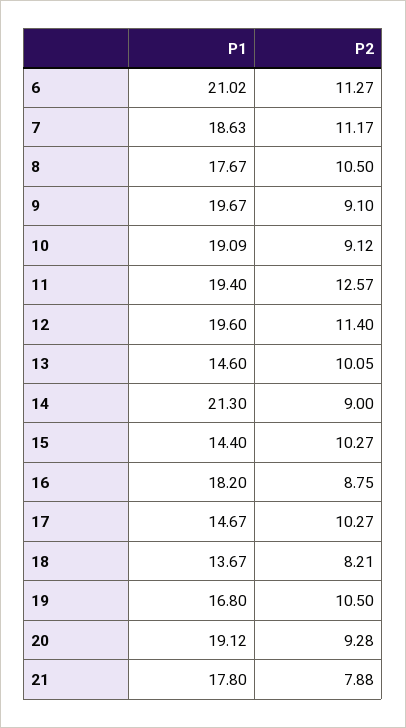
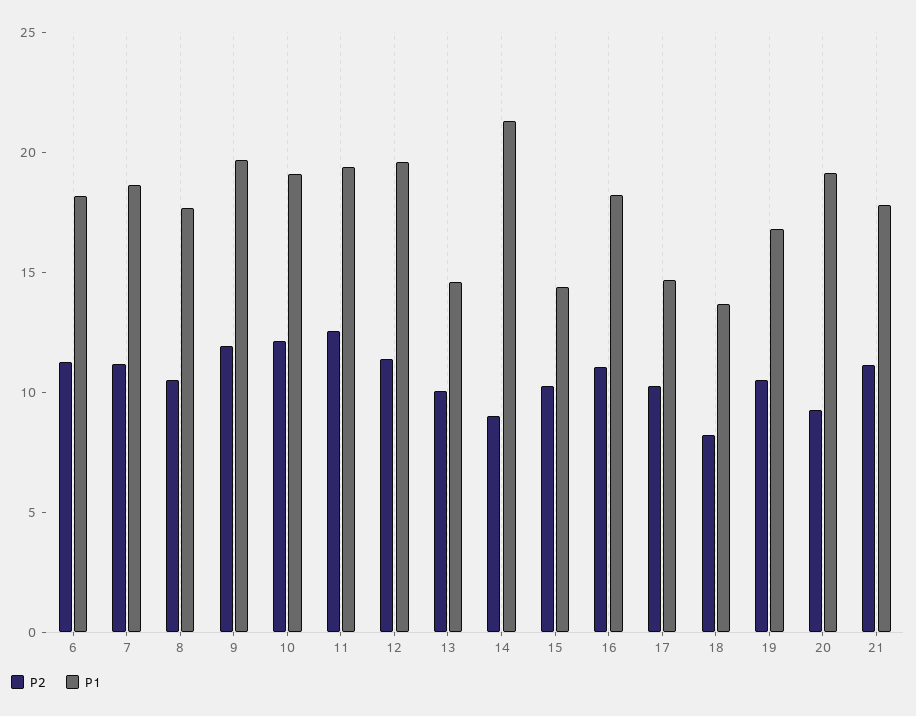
  {
    "P1": {
-     "6": 21.02,
+     "6": 18,
      "7": 18.63,
      "8": 17.67,
      "9": 19.67,
      "10": 19.09,
      "11": 19.4,
      "12": 19.6,
      "13": 14.6,
      "14": 21.3,
      "15": 14.4,
      "16": 18.2,
      "17": 14.67,
      "18": 13.67,
      "19": 16.8,
      "20": 19.12,
      "21": 17.8
    },
    "P2": {
      "6": 11.27,
      "7": 11.17,
      "8": 10.5,
-     "9": 9.1,
+     "9": 12,
-     "10": 9.12,
+     "10": 12,
      "11": 12.57,
      "12": 11.4,
      "13": 10.05,
      "14": 9,
      "15": 10.27,
-     "16": 8.75,
+     "16": 11,
      "17": 10.27,
      "18": 8.21,
      "19": 10.5,
      "20": 9.28,
-     "21": 7.88
+     "21": 11
    }
  }

